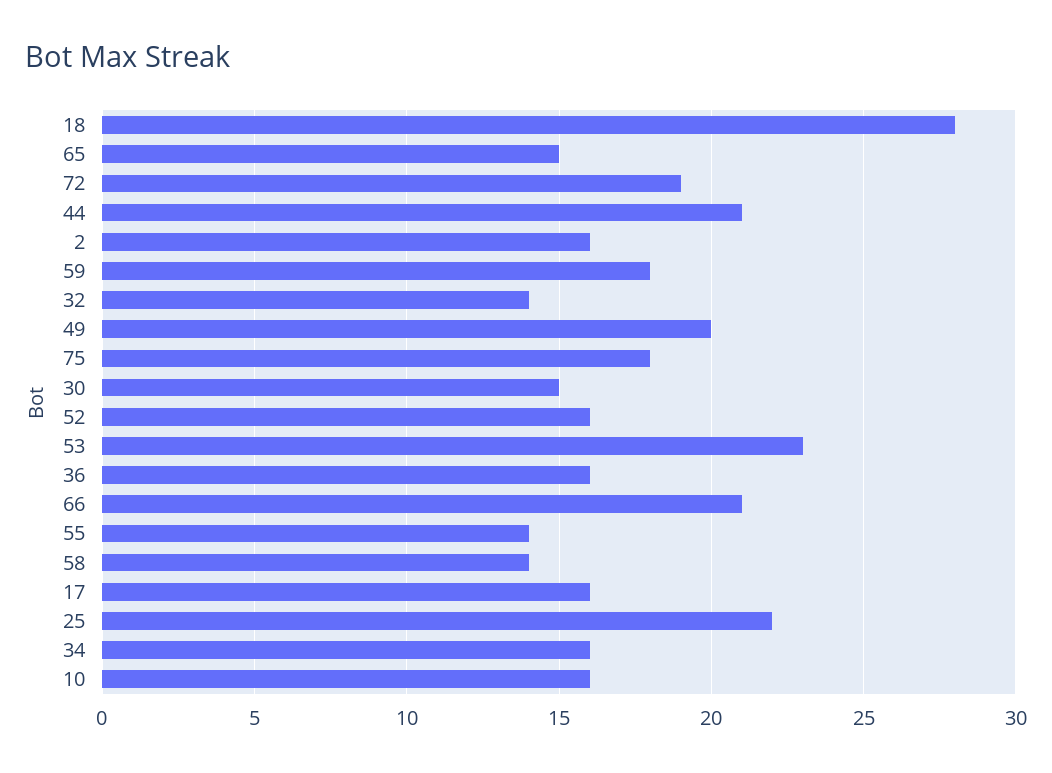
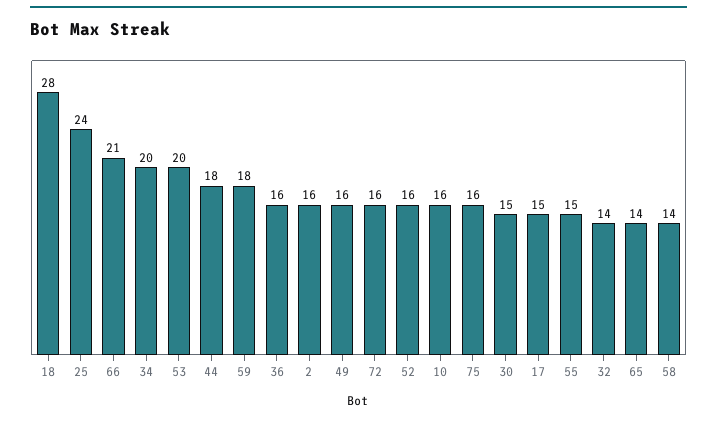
  {
    "18": 28,
-   "65": 15,
+   "65": 14,
-   "72": 19,
+   "72": 16,
-   "44": 21,
+   "44": 18,
    "2": 16,
    "59": 18,
    "32": 14,
-   "49": 20,
+   "49": 16,
-   "75": 18,
+   "75": 16,
    "30": 15,
    "52": 16,
-   "53": 23,
+   "53": 20,
    "36": 16,
    "66": 21,
-   "55": 14,
+   "55": 15,
    "58": 14,
-   "17": 16,
+   "17": 15,
-   "25": 22,
+   "25": 24,
-   "34": 16,
+   "34": 20,
    "10": 16
  }

